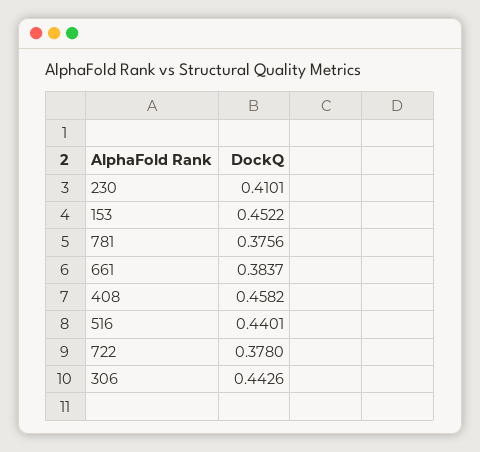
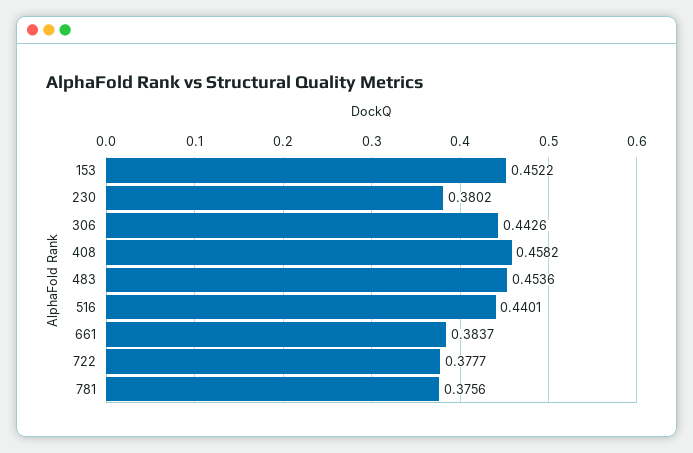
  {
-   "230": 0.4101,
+   "230": 0.3802,
    "153": 0.4522,
    "781": 0.3756,
    "661": 0.3837,
    "408": 0.4582,
    "516": 0.4401,
-   "722": 0.378,
+   "722": 0.3777,
-   "306": 0.4426
+   "306": 0.4426,
+   "483": 0.4536
  }

